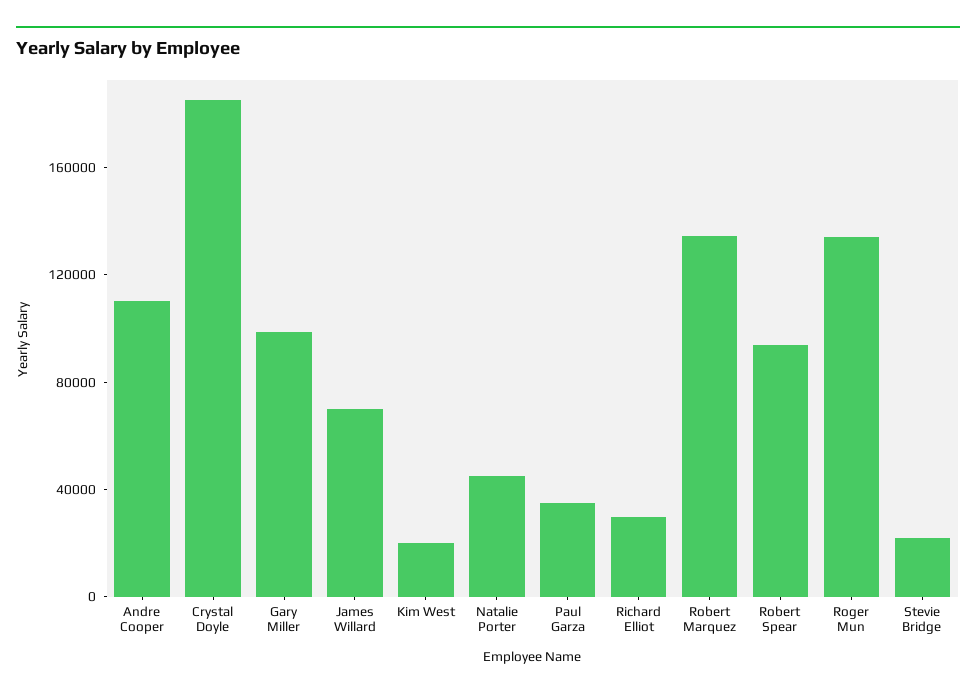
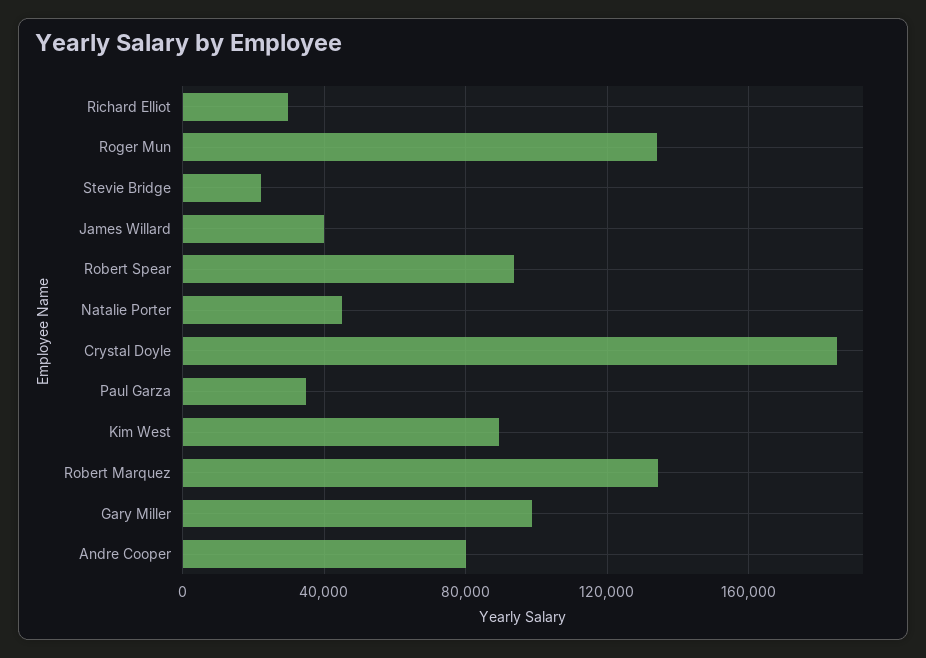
  {
-   "Andre Cooper": 110000,
+   "Andre Cooper": 80000,
    "Crystal Doyle": 185000,
    "Gary Miller": 100000,
-   "James Willard": 70000,
+   "James Willard": 40000,
-   "Kim West": 20000,
+   "Kim West": 90000,
    "Natalie Porter": 45000,
    "Paul Garza": 35000,
    "Richard Elliot": 30000,
    "Robert Marquez": 135000,
    "Robert Spear": 95000,
    "Roger Mun": 135000,
    "Stevie Bridge": 20000
  }

